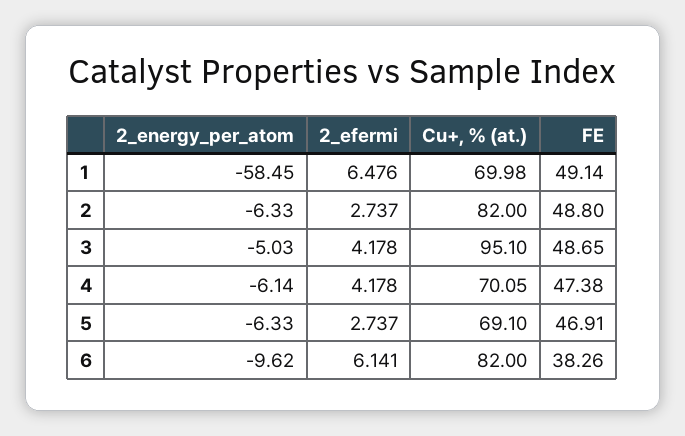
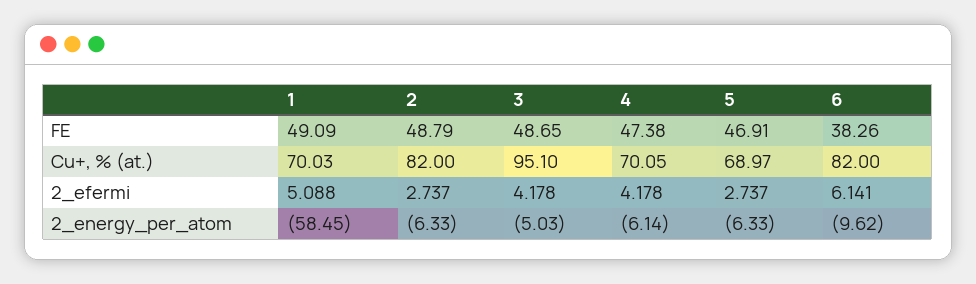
  {
    "2_energy_per_atom": {
      "1": -58.45,
      "2": -6.33,
      "3": -5.03,
      "4": -6.14,
      "5": -6.33,
      "6": -9.62
    },
    "2_efermi": {
-     "1": 6.476,
+     "1": 5.088,
      "2": 2.737,
      "3": 4.178,
      "4": 4.178,
      "5": 2.737,
      "6": 6.141
    },
    "Cu+, % (at.)": {
-     "1": 69.98,
+     "1": 70.03,
      "2": 82,
      "3": 95.1,
      "4": 70.05,
-     "5": 69.1,
+     "5": 68.97,
      "6": 82
    },
    "FE": {
-     "1": 49.14,
+     "1": 49.09,
-     "2": 48.8,
+     "2": 48.79,
      "3": 48.65,
      "4": 47.38,
      "5": 46.91,
      "6": 38.26
    }
  }

